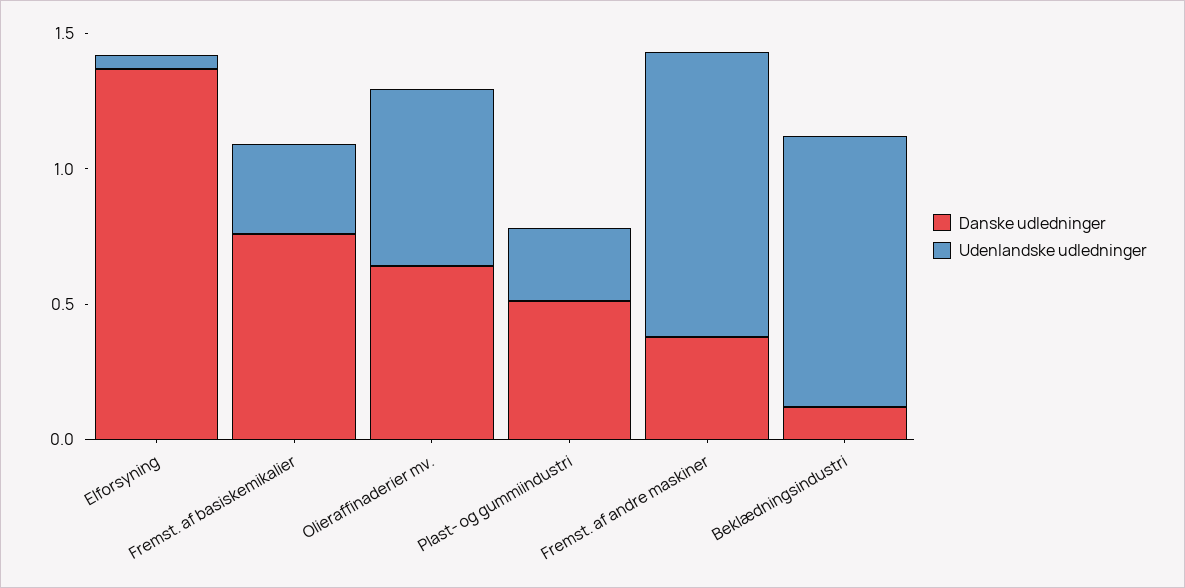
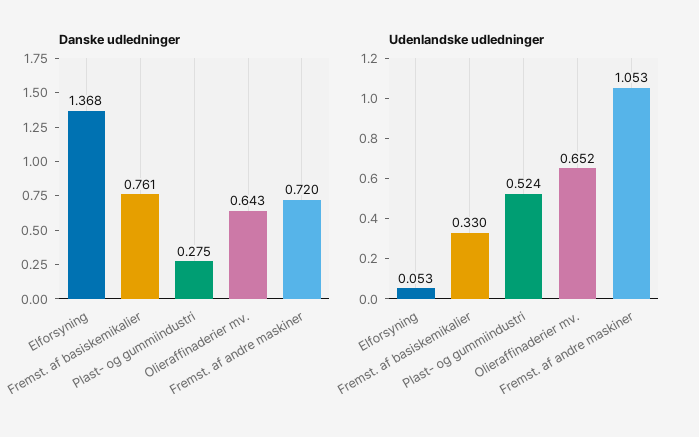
  {
    "Danske udledninger": {
      "Elforsyning": 1.368,
      "Fremst. af basiskemikalier": 0.761,
      "Olieraffinaderier mv.": 0.643,
-     "Plast- og gummiindustri": 0.5,
+     "Plast- og gummiindustri": 0.275,
-     "Fremst. af andre maskiner": 0.4,
+     "Fremst. af andre maskiner": 0.72
-     "Beklædningsindustri": 0.1
    },
    "Udenlandske udledninger": {
      "Elforsyning": 0.053,
      "Fremst. af basiskemikalier": 0.33,
      "Olieraffinaderier mv.": 0.652,
-     "Plast- og gummiindustri": 0.3,
+     "Plast- og gummiindustri": 0.524,
-     "Fremst. af andre maskiner": 1.053,
+     "Fremst. af andre maskiner": 1.053
-     "Beklædningsindustri": 1
    }
  }

